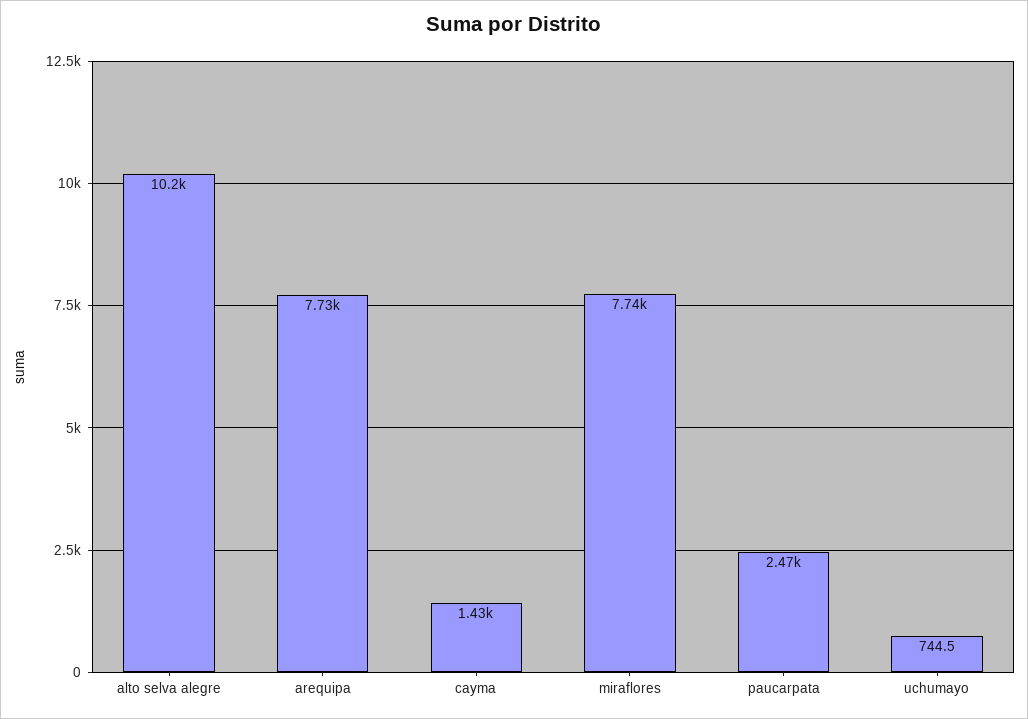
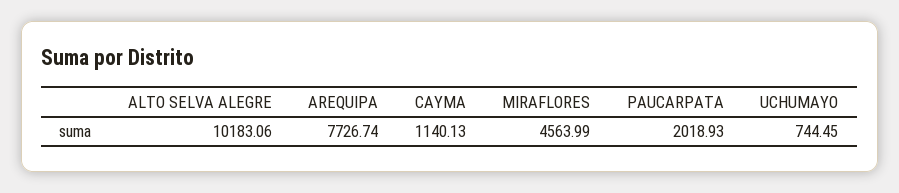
  {
    "alto selva alegre": 10183.06,
    "arequipa": 7726.74,
-   "cayma": 1430,
+   "cayma": 1140.13,
-   "miraflores": 7740,
+   "miraflores": 4563.99,
-   "paucarpata": 2470,
+   "paucarpata": 2018.93,
    "uchumayo": 744.45
  }

